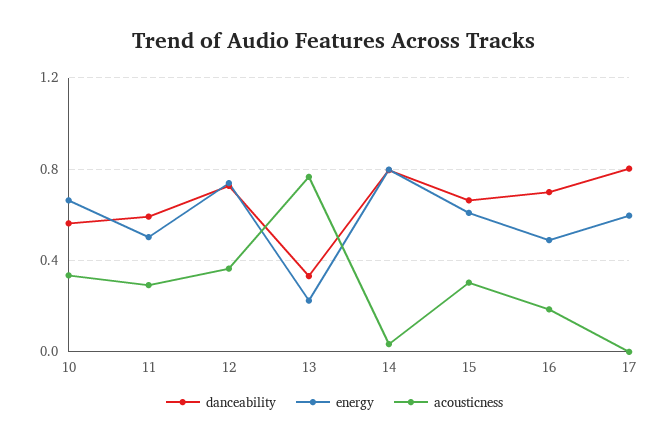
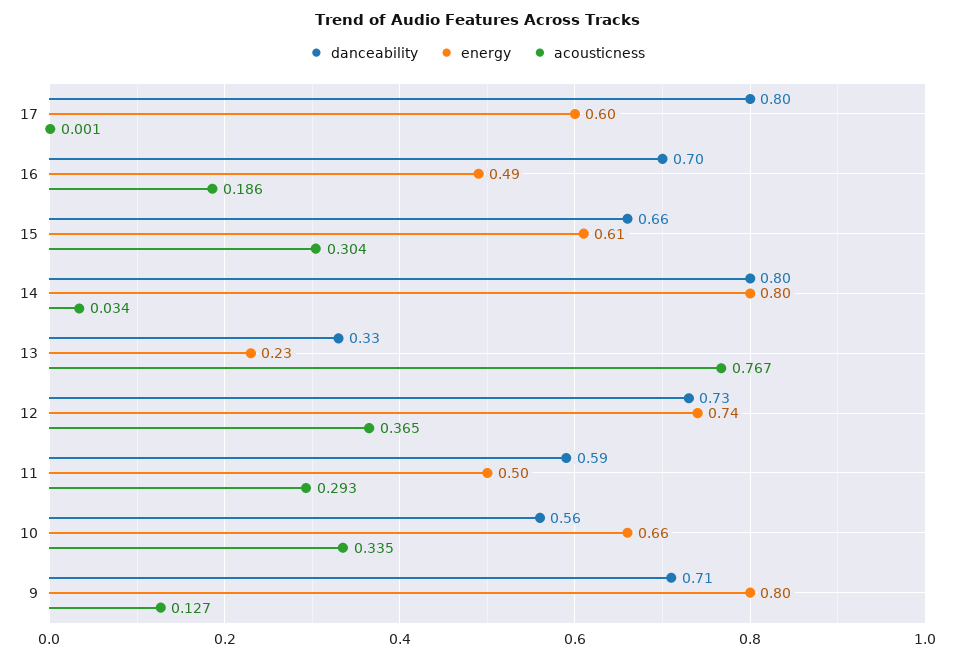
  {
    "danceability": {
      "10": 0.56,
      "11": 0.59,
      "12": 0.73,
      "13": 0.33,
      "14": 0.8,
      "15": 0.66,
      "16": 0.7,
-     "17": 0.8
+     "17": 0.8,
+     "9": 0.71
    },
    "energy": {
      "10": 0.66,
      "11": 0.5,
      "12": 0.74,
      "13": 0.23,
      "14": 0.8,
      "15": 0.61,
      "16": 0.49,
-     "17": 0.6
+     "17": 0.6,
+     "9": 0.8
    },
    "acousticness": {
      "10": 0.335,
      "11": 0.293,
      "12": 0.365,
      "13": 0.767,
      "14": 0.034,
      "15": 0.304,
      "16": 0.186,
-     "17": 0.001
+     "17": 0.001,
+     "9": 0.127
    }
  }

